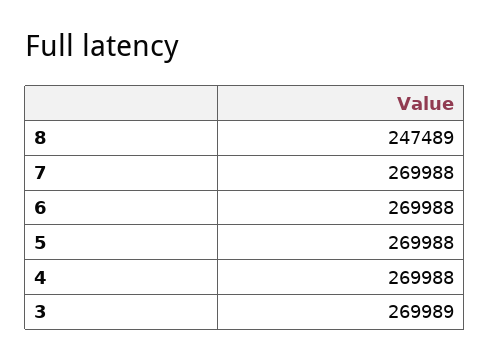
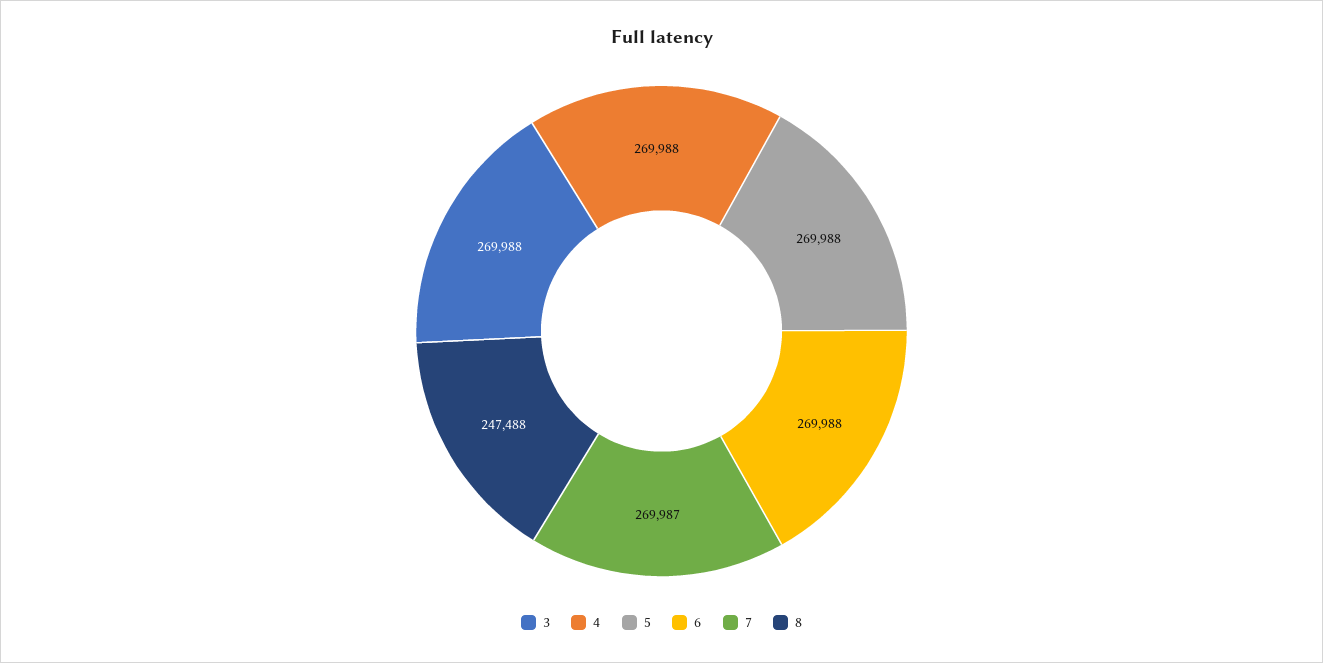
  {
-   "8": 247489,
+   "8": 247488,
-   "7": 269988,
+   "7": 269987,
    "6": 269988,
    "5": 269988,
    "4": 269988,
-   "3": 269989
+   "3": 269988
  }

